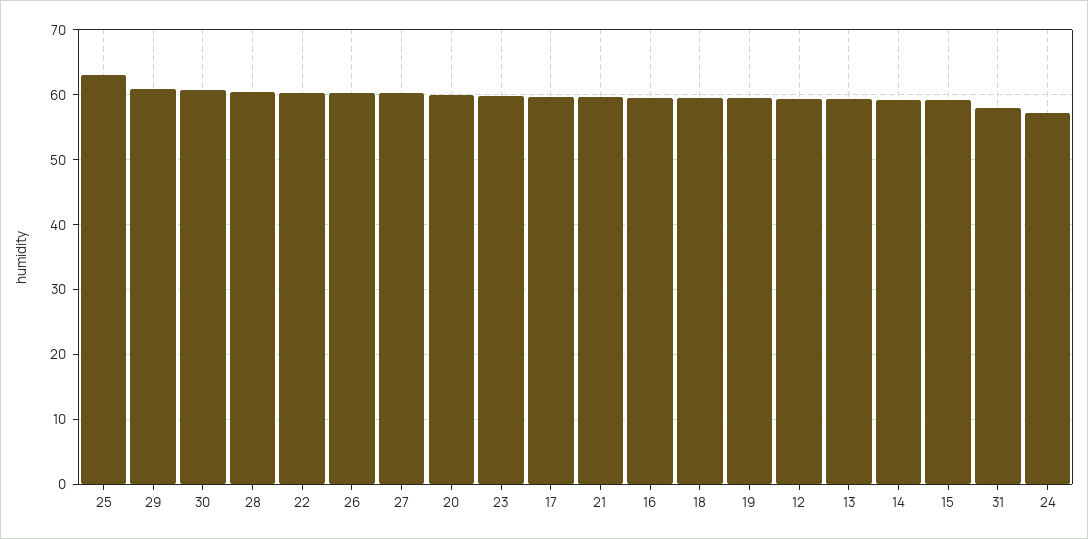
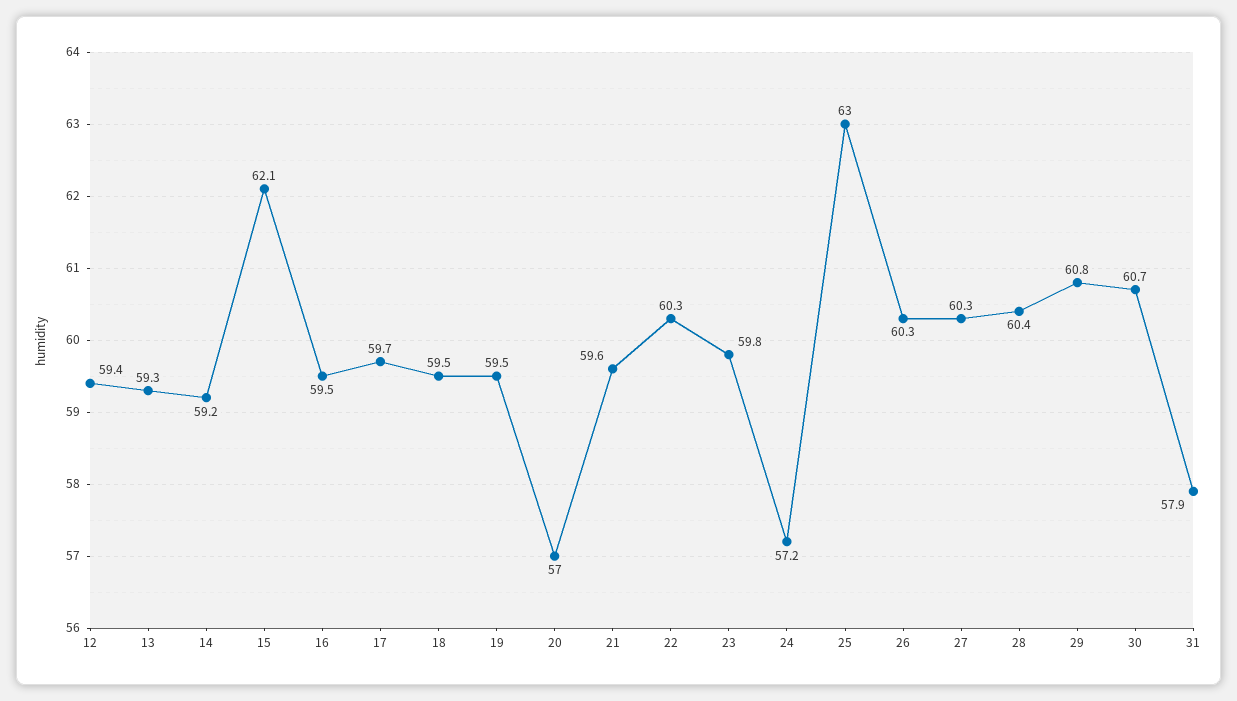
  {
    "25": 63,
    "29": 60.8,
    "30": 60.7,
    "28": 60.4,
    "22": 60.3,
    "26": 60.3,
    "27": 60.3,
-   "20": 60,
+   "20": 57,
    "23": 59.8,
    "17": 59.7,
    "21": 59.6,
    "16": 59.5,
    "18": 59.5,
    "19": 59.5,
    "12": 59.4,
    "13": 59.3,
    "14": 59.2,
-   "15": 59,
+   "15": 62.1,
    "31": 57.9,
    "24": 57.2
  }

